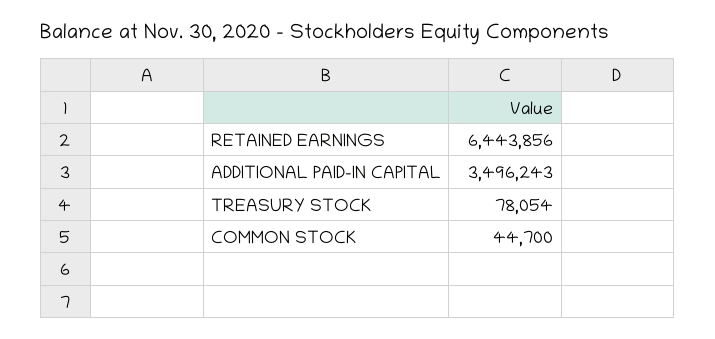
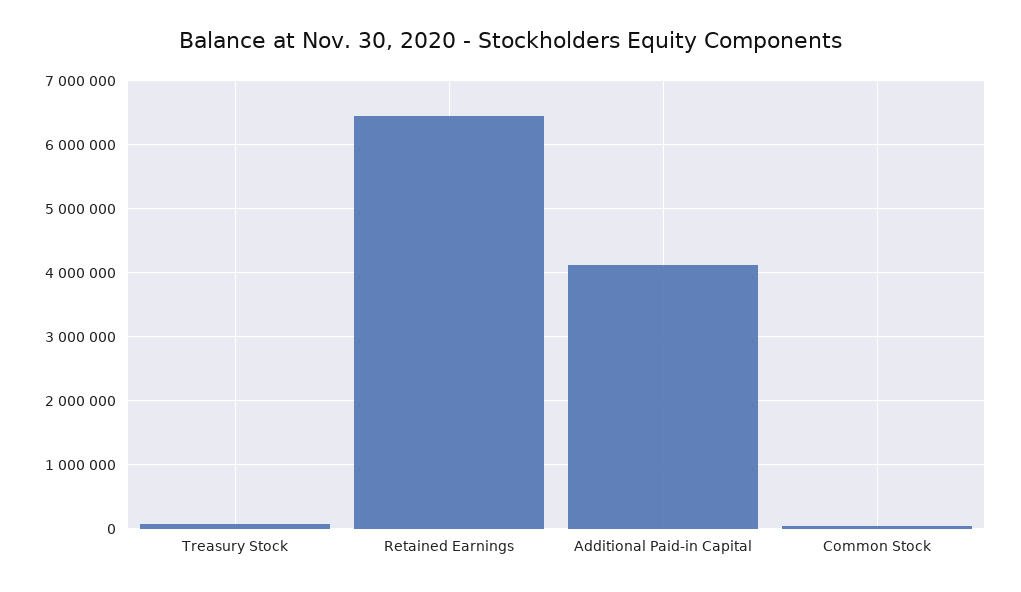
  {
    "RETAINED EARNINGS": 6443856,
-   "ADDITIONAL PAID-IN CAPITAL": 3496243,
+   "ADDITIONAL PAID-IN CAPITAL": 4100000,
    "TREASURY STOCK": 78054,
    "COMMON STOCK": 44700
  }

